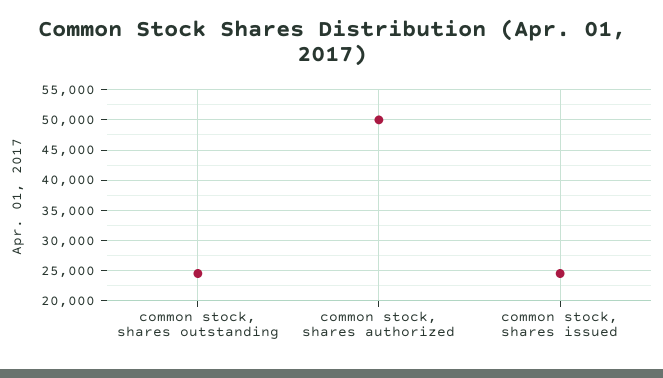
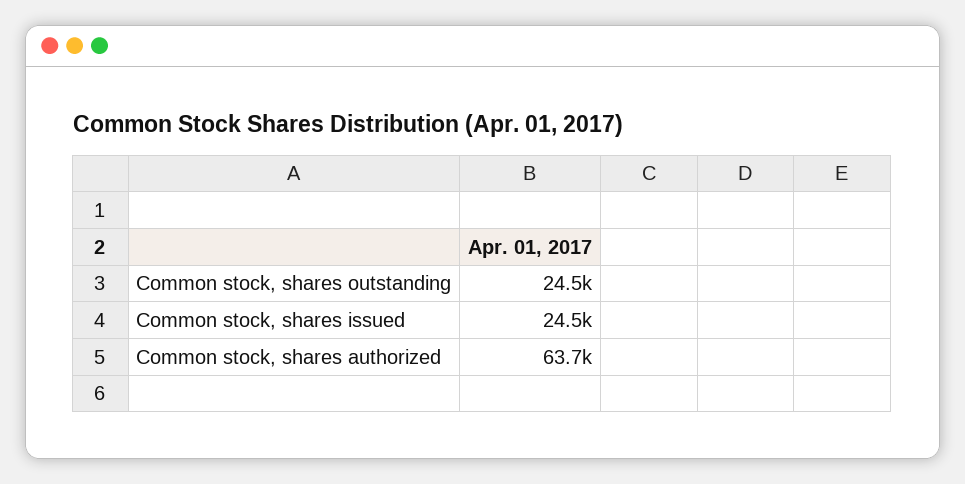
  {
    "common stock, shares outstanding": 24500,
-   "common stock, shares authorized": 50000,
+   "common stock, shares authorized": 63700,
    "common stock, shares issued": 24500
  }

